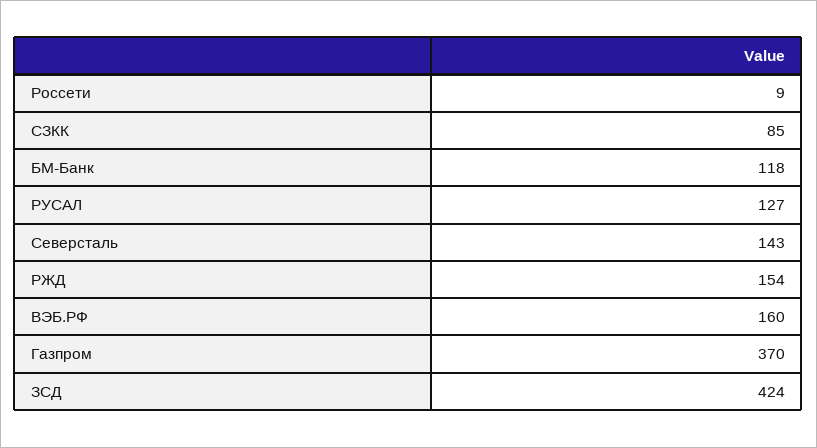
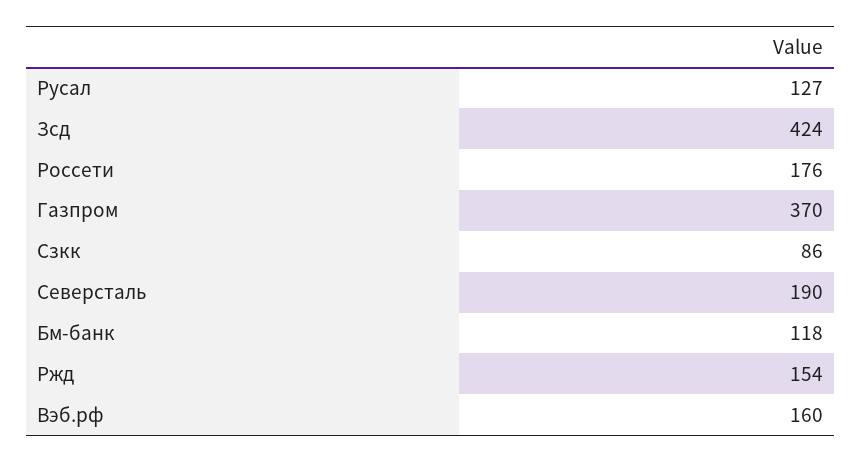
  {
-   "Россети": 9,
+   "Россети": 176,
-   "СЗКК": 85,
+   "СЗКК": 86,
    "БМ-Банк": 118,
    "РУСАЛ": 127,
-   "Северсталь": 143,
+   "Северсталь": 190,
    "РЖД": 154,
    "ВЭБ.РФ": 160,
    "Газпром": 370,
    "ЗСД": 424
  }

